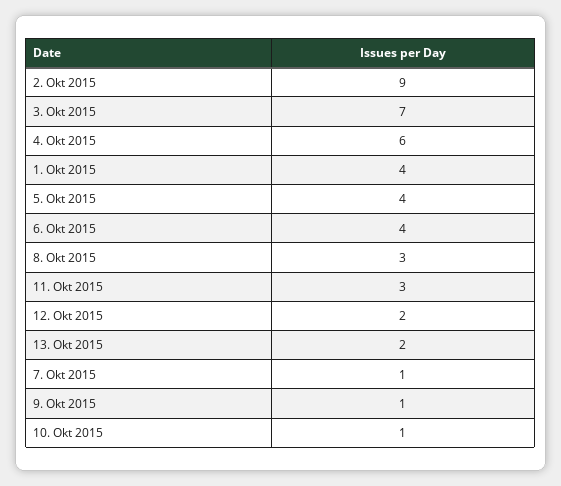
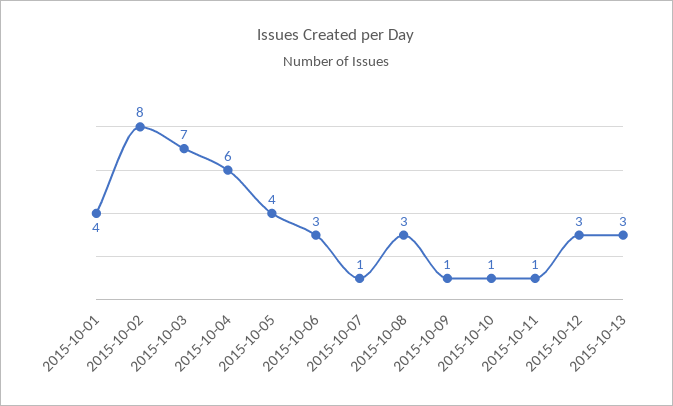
  {
-   "2. Okt 2015": 9,
+   "2. Okt 2015": 8,
    "3. Okt 2015": 7,
    "4. Okt 2015": 6,
    "1. Okt 2015": 4,
    "5. Okt 2015": 4,
-   "6. Okt 2015": 4,
+   "6. Okt 2015": 3,
    "8. Okt 2015": 3,
-   "11. Okt 2015": 3,
+   "11. Okt 2015": 1,
-   "12. Okt 2015": 2,
+   "12. Okt 2015": 3,
-   "13. Okt 2015": 2,
+   "13. Okt 2015": 3,
    "7. Okt 2015": 1,
    "9. Okt 2015": 1,
    "10. Okt 2015": 1
  }

